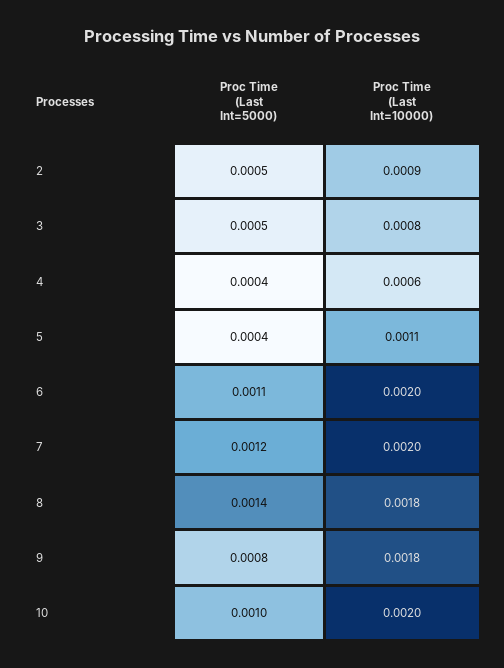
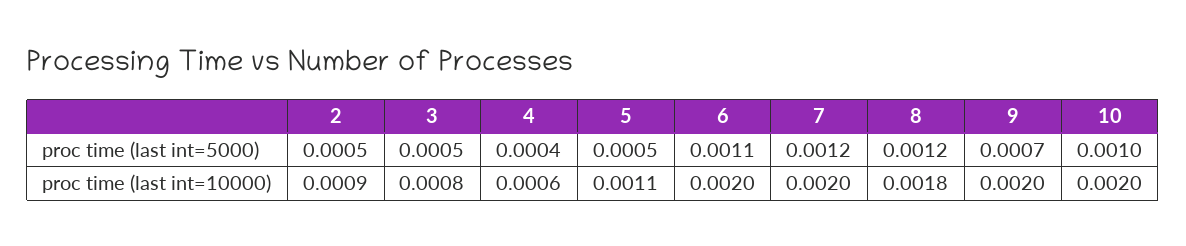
  {
    "Proc Time (Last Int=5000)": {
      "2": 0.0005,
      "3": 0.0005,
      "4": 0.0004,
-     "5": 0.0004,
+     "5": 0.0005,
      "6": 0.0011,
      "7": 0.0012,
-     "8": 0.0014,
+     "8": 0.0012,
-     "9": 0.0008,
+     "9": 0.0007,
      "10": 0.001
    },
    "Proc Time (Last Int=10000)": {
      "2": 0.0009,
      "3": 0.0008,
      "4": 0.0006,
      "5": 0.0011,
      "6": 0.002,
      "7": 0.002,
      "8": 0.0018,
-     "9": 0.0018,
+     "9": 0.002,
      "10": 0.002
    }
  }

